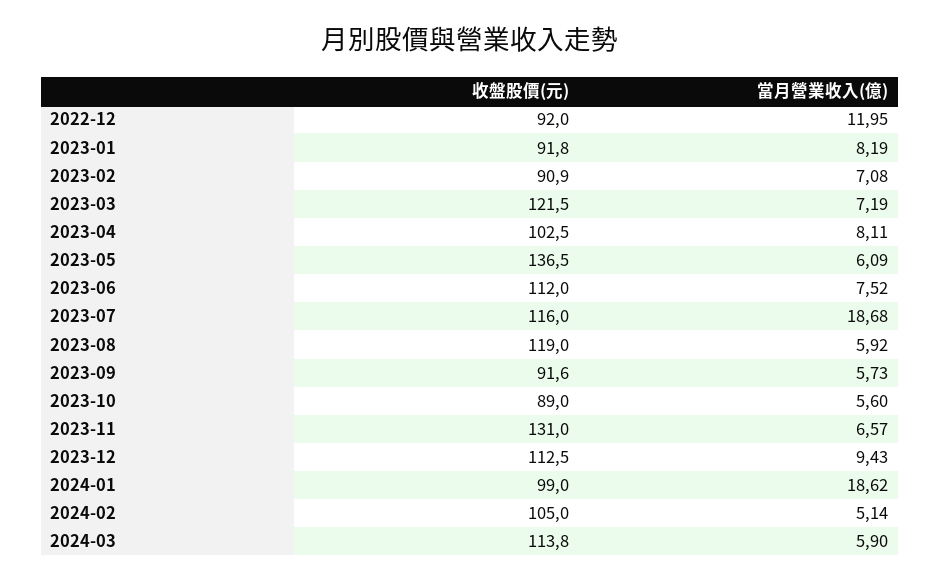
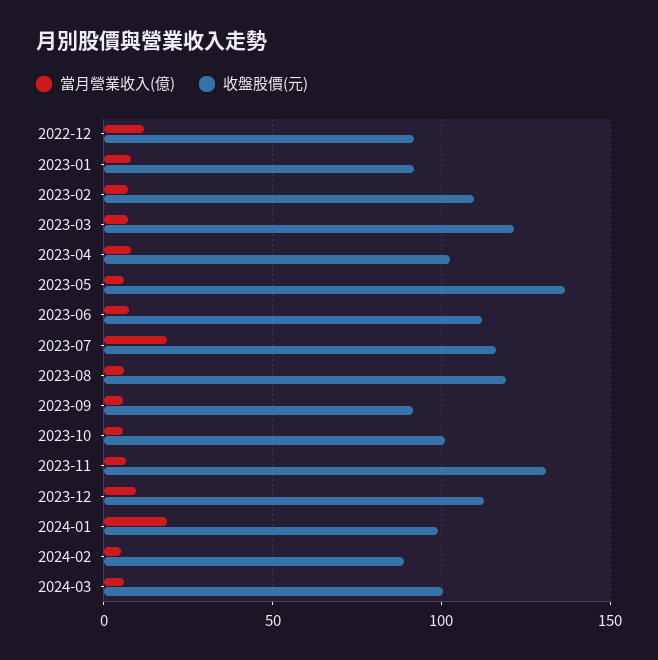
  {
    "收盤股價(元)": {
      "2022-12": 92,
      "2023-01": 91.8,
-     "2023-02": 90.9,
+     "2023-02": 110,
      "2023-03": 121.5,
      "2023-04": 102.5,
      "2023-05": 136.5,
      "2023-06": 112,
      "2023-07": 116,
      "2023-08": 119,
      "2023-09": 91.6,
-     "2023-10": 89,
+     "2023-10": 100,
      "2023-11": 131,
      "2023-12": 112.5,
      "2024-01": 99,
-     "2024-02": 105,
+     "2024-02": 90,
-     "2024-03": 113.8
+     "2024-03": 100
    },
    "當月營業收入(億)": {
      "2022-12": 11.95,
      "2023-01": 8.19,
      "2023-02": 7.08,
      "2023-03": 7.19,
      "2023-04": 8.11,
      "2023-05": 6.09,
      "2023-06": 7.52,
      "2023-07": 18.68,
      "2023-08": 5.92,
      "2023-09": 5.73,
      "2023-10": 5.6,
      "2023-11": 6.57,
      "2023-12": 9.43,
      "2024-01": 18.62,
      "2024-02": 5.14,
      "2024-03": 5.9
    }
  }

